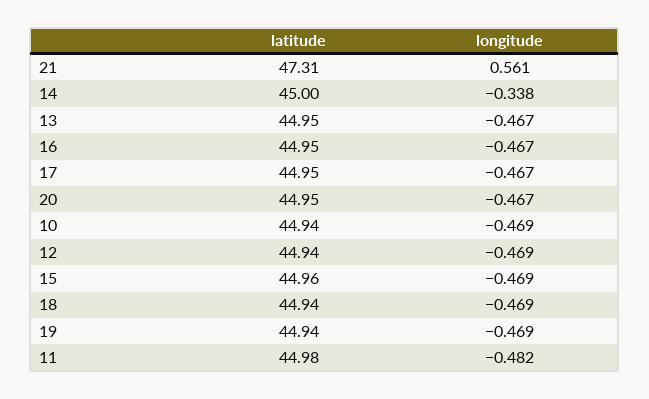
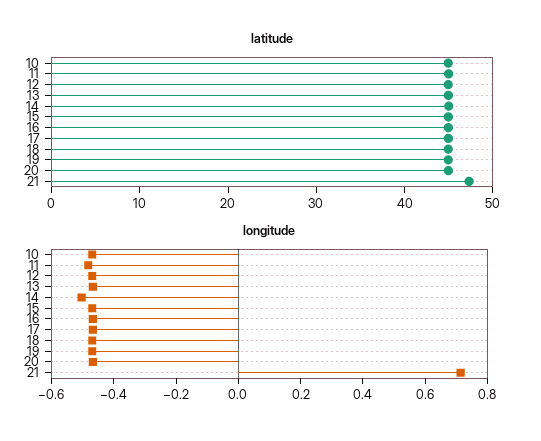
  {
    "latitude": {
      "21": 47.31,
      "14": 45,
      "13": 44.95,
      "16": 44.95,
      "17": 44.95,
      "20": 44.95,
      "10": 44.94,
      "12": 44.94,
      "15": 44.96,
      "18": 44.94,
      "19": 44.94,
      "11": 44.98
    },
    "longitude": {
-     "21": 0.561,
+     "21": 0.7,
-     "14": -0.338,
+     "14": -0.5,
      "13": -0.467,
      "16": -0.467,
      "17": -0.467,
      "20": -0.467,
      "10": -0.469,
      "12": -0.469,
      "15": -0.469,
      "18": -0.469,
      "19": -0.469,
      "11": -0.482
    }
  }

